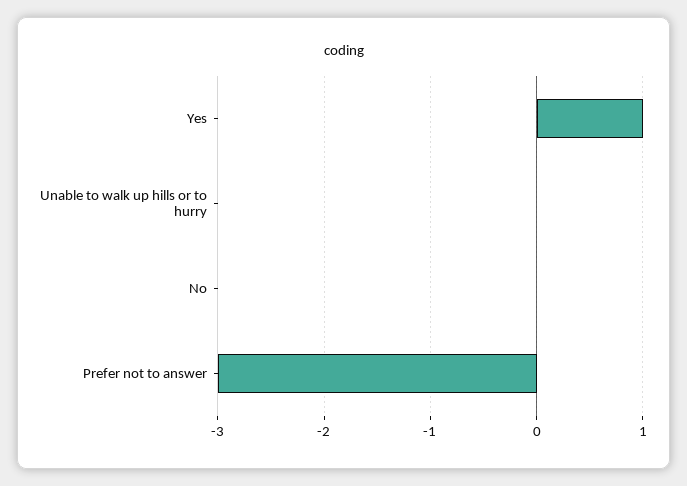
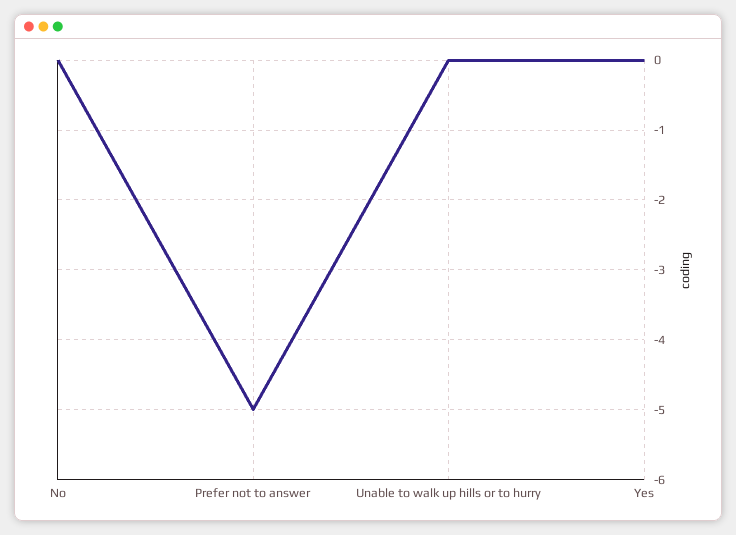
  {
-   "Yes": 1,
+   "Yes": 0,
    "Unable to walk up hills or to hurry": 0,
    "No": 0,
-   "Prefer not to answer": -3
+   "Prefer not to answer": -5
  }

